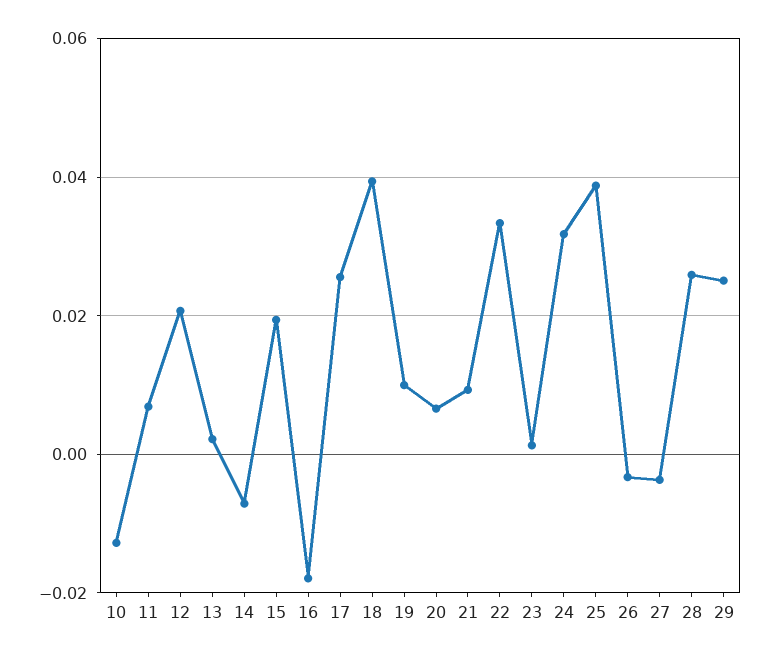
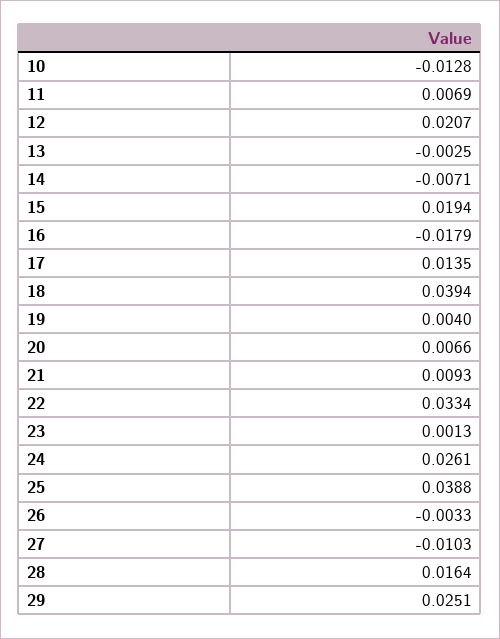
  {
    "10": -0.0128,
    "11": 0.0069,
    "12": 0.0207,
-   "13": 0.002,
+   "13": -0.0025,
    "14": -0.0071,
    "15": 0.0194,
    "16": -0.0179,
-   "17": 0.026,
+   "17": 0.0135,
    "18": 0.0394,
-   "19": 0.01,
+   "19": 0.004,
    "20": 0.0066,
    "21": 0.0093,
    "22": 0.0334,
    "23": 0.0013,
-   "24": 0.032,
+   "24": 0.0261,
    "25": 0.0388,
    "26": -0.0033,
-   "27": -0.004,
+   "27": -0.0103,
-   "28": 0.026,
+   "28": 0.0164,
    "29": 0.0251
  }

